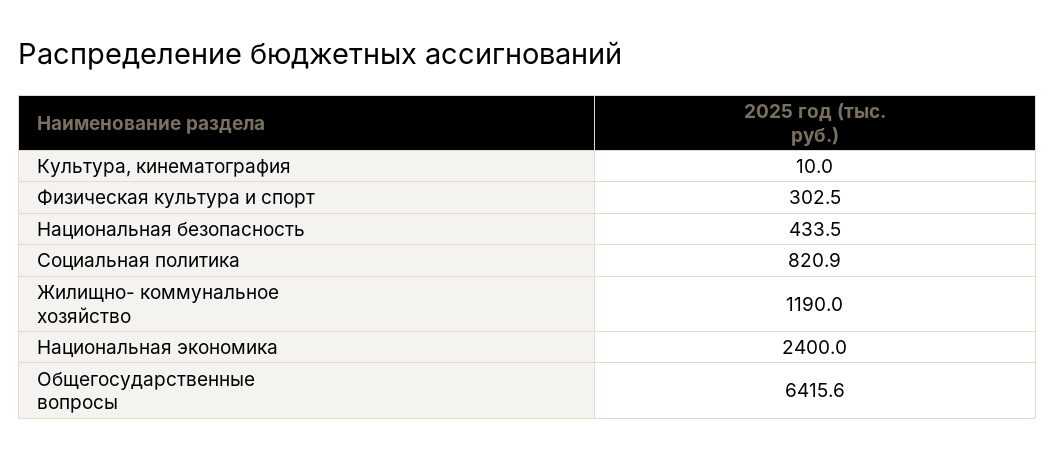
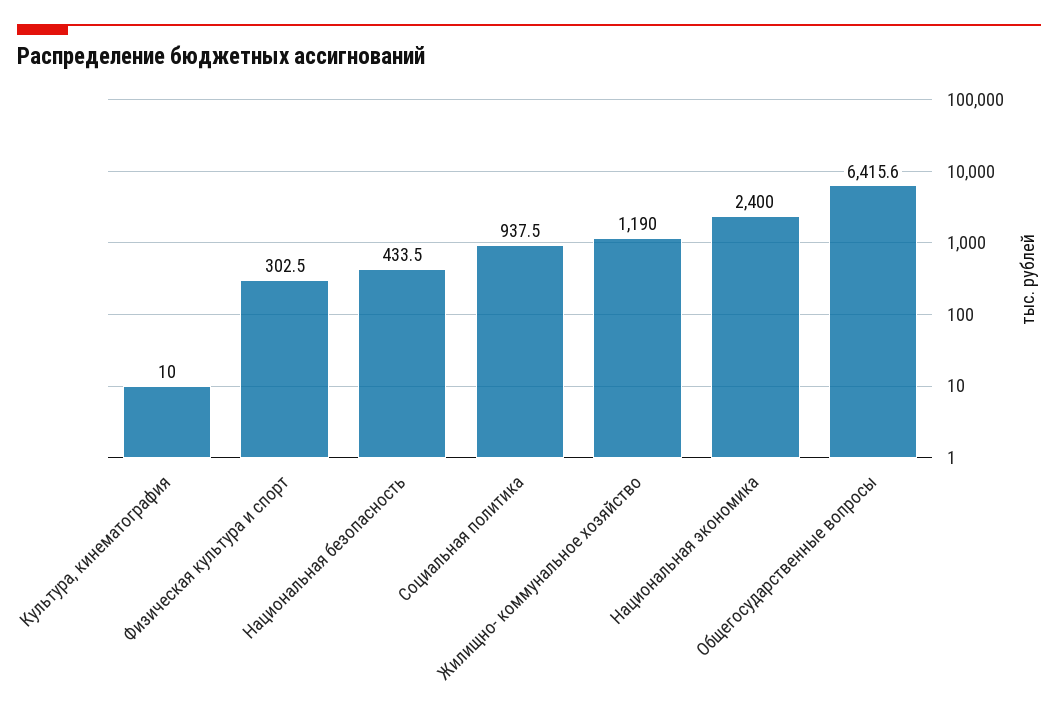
  {
    "Культура, кинематография": 10,
    "Физическая культура и спорт": 302.5,
    "Национальная безопасность": 433.5,
-   "Социальная политика": 820.9,
+   "Социальная политика": 937.5,
    "Жилищно- коммунальное хозяйство": 1190,
    "Национальная экономика": 2400,
    "Общегосударственные вопросы": 6415.6
  }

